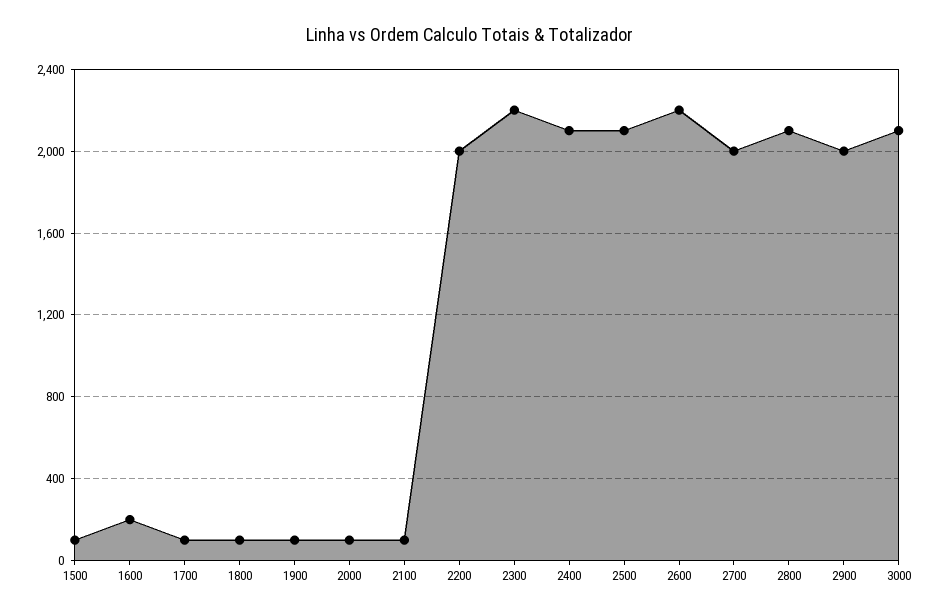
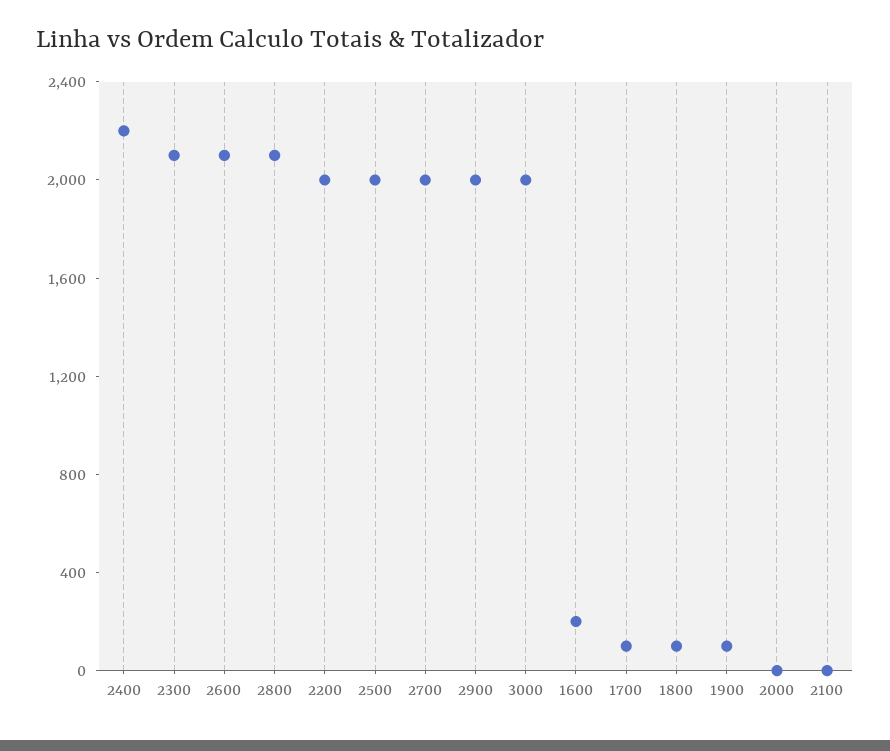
  {
-   "1500": 100,
    "1600": 200,
    "1700": 100,
    "1800": 100,
    "1900": 100,
-   "2000": 100,
+   "2000": 0,
-   "2100": 100,
+   "2100": 0,
    "2200": 2000,
-   "2300": 2200,
+   "2300": 2100,
-   "2400": 2100,
+   "2400": 2200,
-   "2500": 2100,
+   "2500": 2000,
-   "2600": 2200,
+   "2600": 2100,
    "2700": 2000,
    "2800": 2100,
    "2900": 2000,
-   "3000": 2100
+   "3000": 2000
  }

